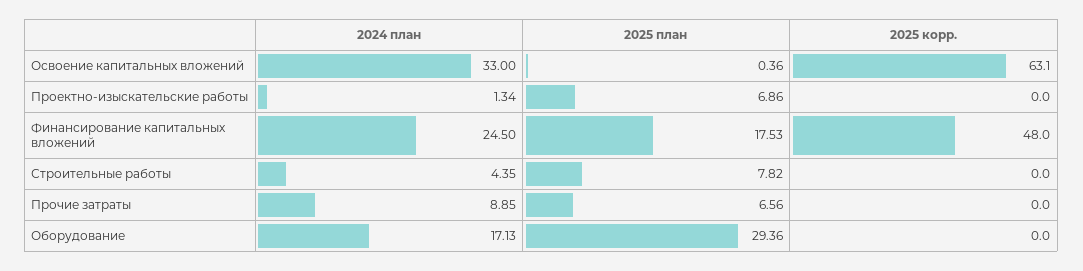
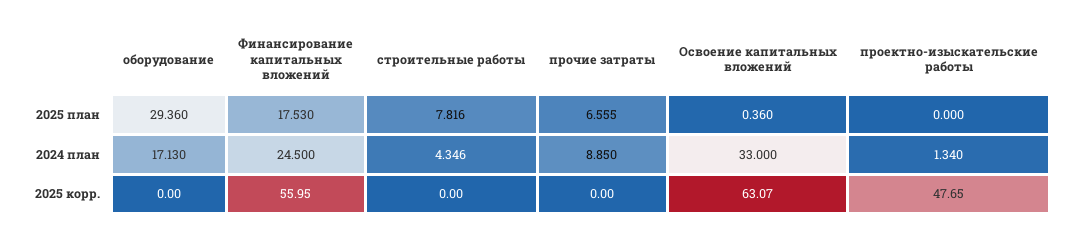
  {
    "2024 план": {
      "Освоение капитальных вложений": 33,
      "Проектно-изыскательские работы": 1.34,
      "Финансирование капитальных вложений": 24.5,
      "Строительные работы": 4.346,
      "Прочие затраты": 8.85,
      "Оборудование": 17.13
    },
    "2025 план": {
      "Освоение капитальных вложений": 0.36,
-     "Проектно-изыскательские работы": 6.86,
+     "Проектно-изыскательские работы": 0,
      "Финансирование капитальных вложений": 17.53,
      "Строительные работы": 7.816,
      "Прочие затраты": 6.555,
      "Оборудование": 29.36
    },
    "2025 корр.": {
      "Освоение капитальных вложений": 63.07,
-     "Проектно-изыскательские работы": 0,
+     "Проектно-изыскательские работы": 47.65,
-     "Финансирование капитальных вложений": 48,
+     "Финансирование капитальных вложений": 55.95,
      "Строительные работы": 0,
      "Прочие затраты": 0,
      "Оборудование": 0
    }
  }

